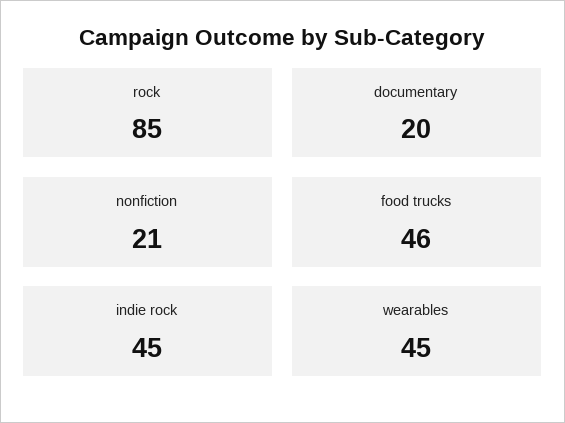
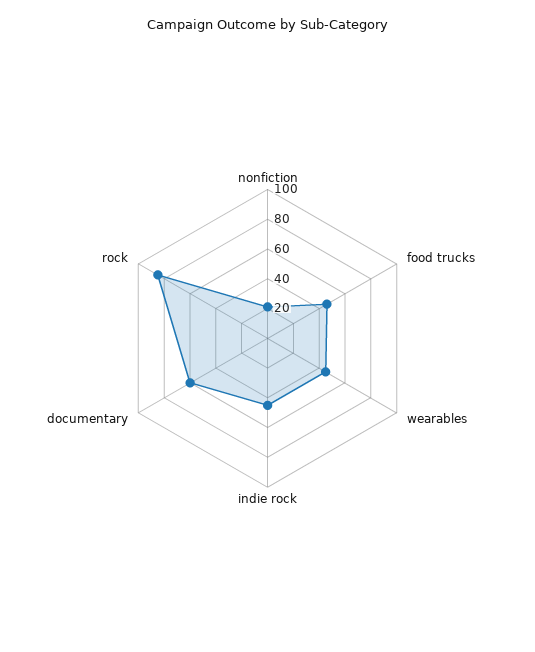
  {
    "rock": 85,
-   "documentary": 20,
+   "documentary": 60,
    "nonfiction": 21,
    "food trucks": 46,
    "indie rock": 45,
    "wearables": 45
  }

